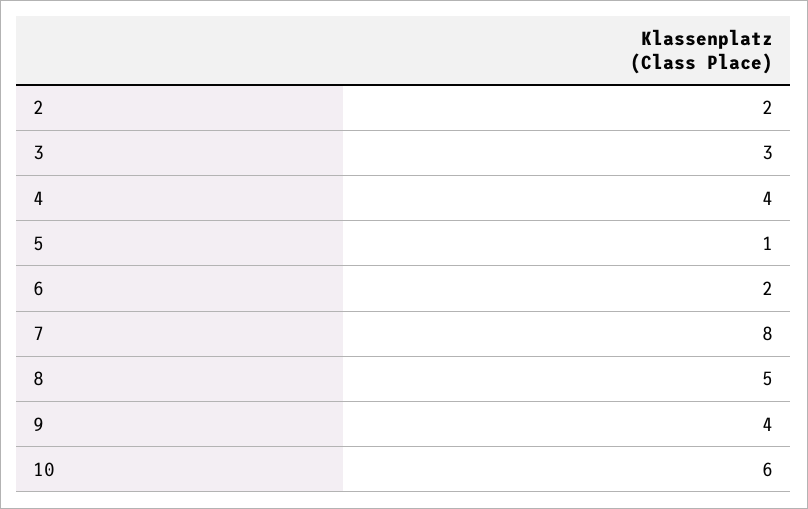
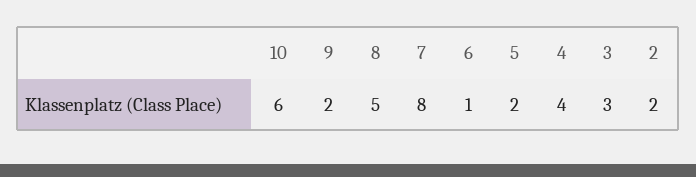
  {
    "2": 2,
    "3": 3,
    "4": 4,
-   "5": 1,
+   "5": 2,
-   "6": 2,
+   "6": 1,
    "7": 8,
    "8": 5,
-   "9": 4,
+   "9": 2,
    "10": 6
  }

